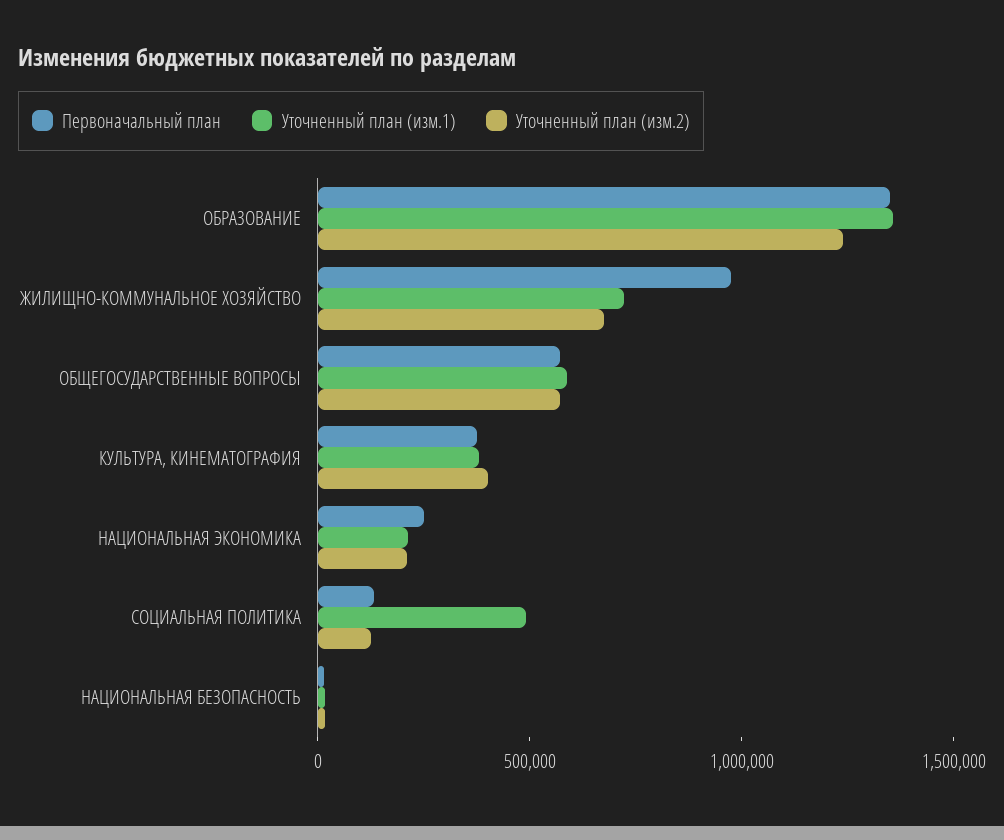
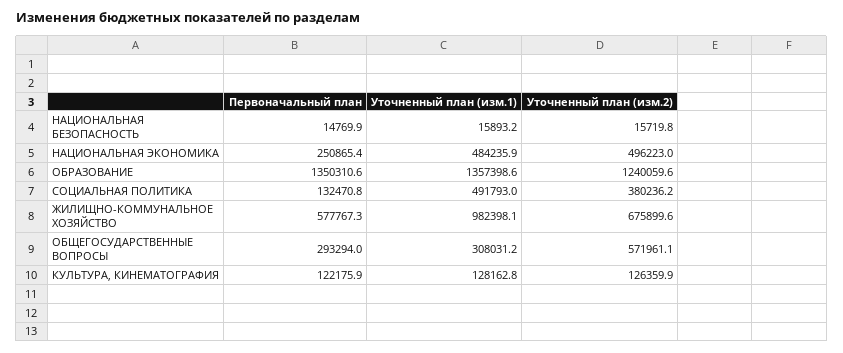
  {
    "Первоначальный план": {
      "ОБРАЗОВАНИЕ": 1350310.6,
-     "ЖИЛИЩНО-КОММУНАЛЬНОЕ ХОЗЯЙСТВО": 1000000,
+     "ЖИЛИЩНО-КОММУНАЛЬНОЕ ХОЗЯЙСТВО": 577767.3,
-     "ОБЩЕГОСУДАРСТВЕННЫЕ ВОПРОСЫ": 600000,
+     "ОБЩЕГОСУДАРСТВЕННЫЕ ВОПРОСЫ": 293294,
-     "КУЛЬТУРА, КИНЕМАТОГРАФИЯ": 400000,
+     "КУЛЬТУРА, КИНЕМАТОГРАФИЯ": 122175.9,
      "НАЦИОНАЛЬНАЯ ЭКОНОМИКА": 250865.4,
      "СОЦИАЛЬНАЯ ПОЛИТИКА": 132470.8,
      "НАЦИОНАЛЬНАЯ БЕЗОПАСНОСТЬ": 14769.9
    },
    "Уточненный план (изм.1)": {
      "ОБРАЗОВАНИЕ": 1357398.6,
-     "ЖИЛИЩНО-КОММУНАЛЬНОЕ ХОЗЯЙСТВО": 700000,
+     "ЖИЛИЩНО-КОММУНАЛЬНОЕ ХОЗЯЙСТВО": 982398.1,
-     "ОБЩЕГОСУДАРСТВЕННЫЕ ВОПРОСЫ": 600000,
+     "ОБЩЕГОСУДАРСТВЕННЫЕ ВОПРОСЫ": 308031.2,
-     "КУЛЬТУРА, КИНЕМАТОГРАФИЯ": 400000,
+     "КУЛЬТУРА, КИНЕМАТОГРАФИЯ": 128162.8,
-     "НАЦИОНАЛЬНАЯ ЭКОНОМИКА": 200000,
+     "НАЦИОНАЛЬНАЯ ЭКОНОМИКА": 484235.9,
      "СОЦИАЛЬНАЯ ПОЛИТИКА": 491793,
      "НАЦИОНАЛЬНАЯ БЕЗОПАСНОСТЬ": 15893.2
    },
    "Уточненный план (изм.2)": {
      "ОБРАЗОВАНИЕ": 1240059.6,
      "ЖИЛИЩНО-КОММУНАЛЬНОЕ ХОЗЯЙСТВО": 675899.6,
      "ОБЩЕГОСУДАРСТВЕННЫЕ ВОПРОСЫ": 571961.1,
-     "КУЛЬТУРА, КИНЕМАТОГРАФИЯ": 400000,
+     "КУЛЬТУРА, КИНЕМАТОГРАФИЯ": 126359.9,
-     "НАЦИОНАЛЬНАЯ ЭКОНОМИКА": 200000,
+     "НАЦИОНАЛЬНАЯ ЭКОНОМИКА": 496223,
-     "СОЦИАЛЬНАЯ ПОЛИТИКА": 100000,
+     "СОЦИАЛЬНАЯ ПОЛИТИКА": 380236.2,
      "НАЦИОНАЛЬНАЯ БЕЗОПАСНОСТЬ": 15719.8
    }
  }

